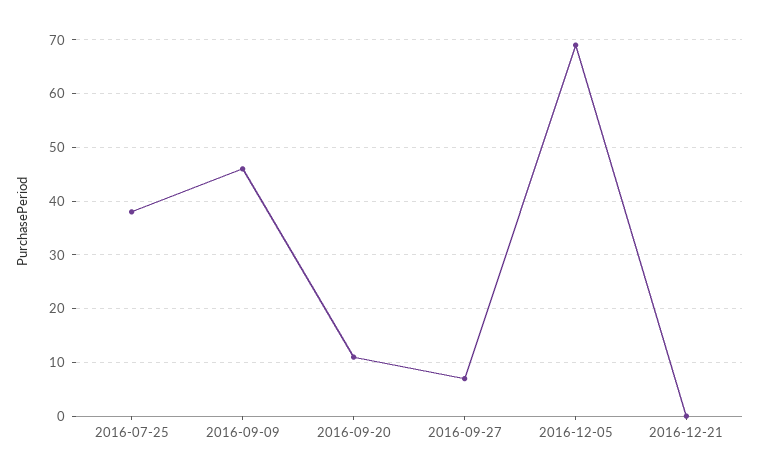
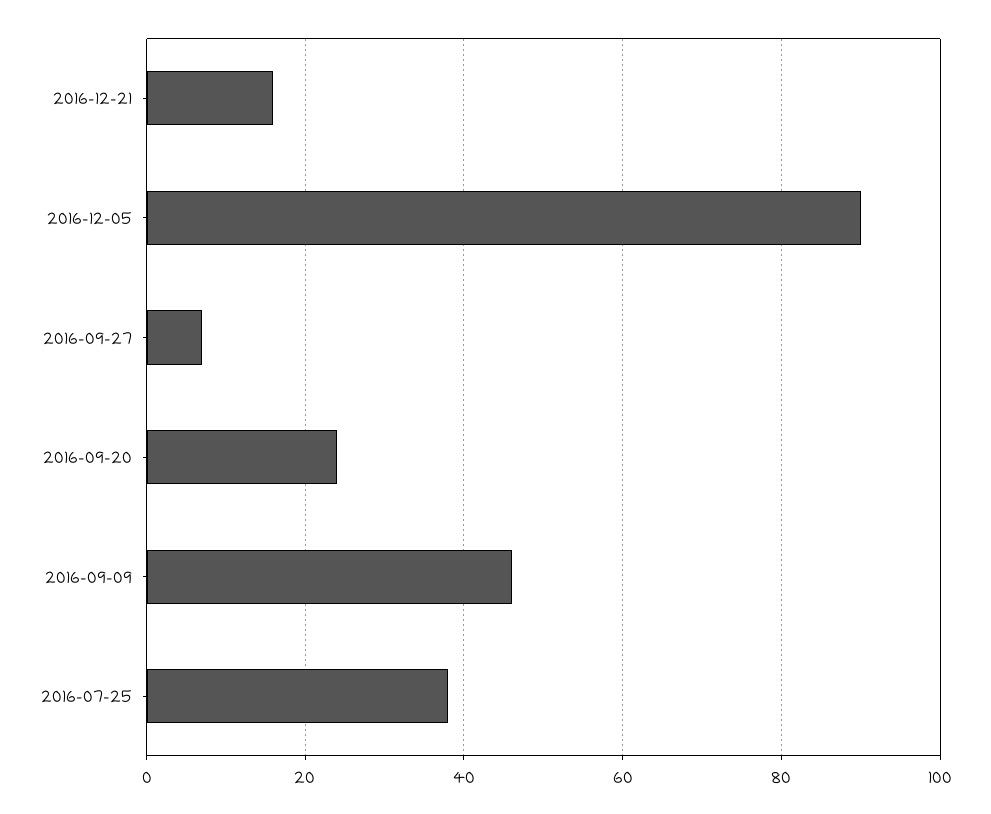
  {
    "2016-07-25": 40,
    "2016-09-09": 45,
-   "2016-09-20": 10,
+   "2016-09-20": 25,
    "2016-09-27": 5,
-   "2016-12-05": 70,
+   "2016-12-05": 90,
-   "2016-12-21": 0
+   "2016-12-21": 15
  }

